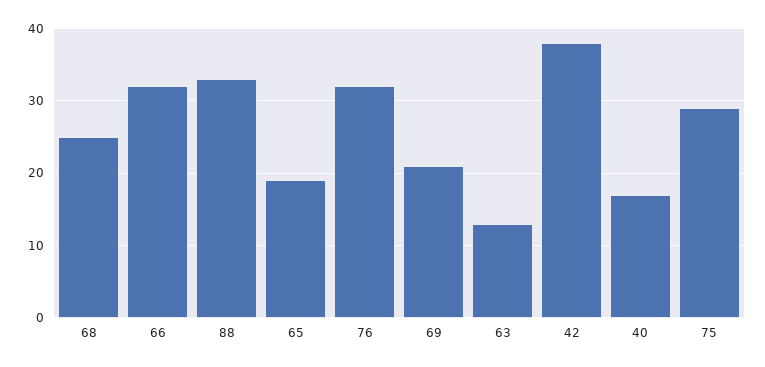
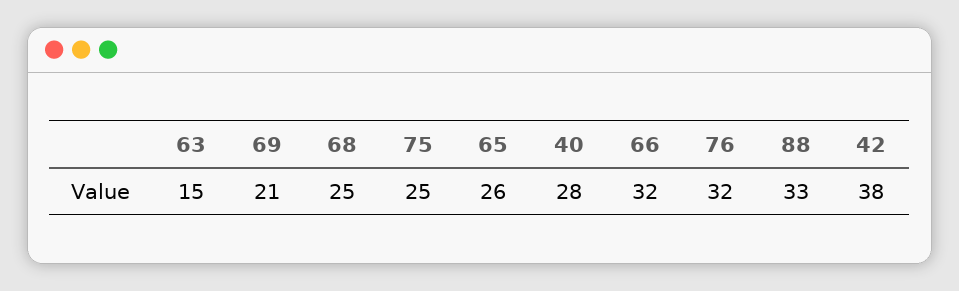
  {
    "68": 25,
    "66": 32,
    "88": 33,
-   "65": 19,
+   "65": 26,
    "76": 32,
    "69": 21,
-   "63": 13,
+   "63": 15,
    "42": 38,
-   "40": 17,
+   "40": 28,
-   "75": 29
+   "75": 25
  }

